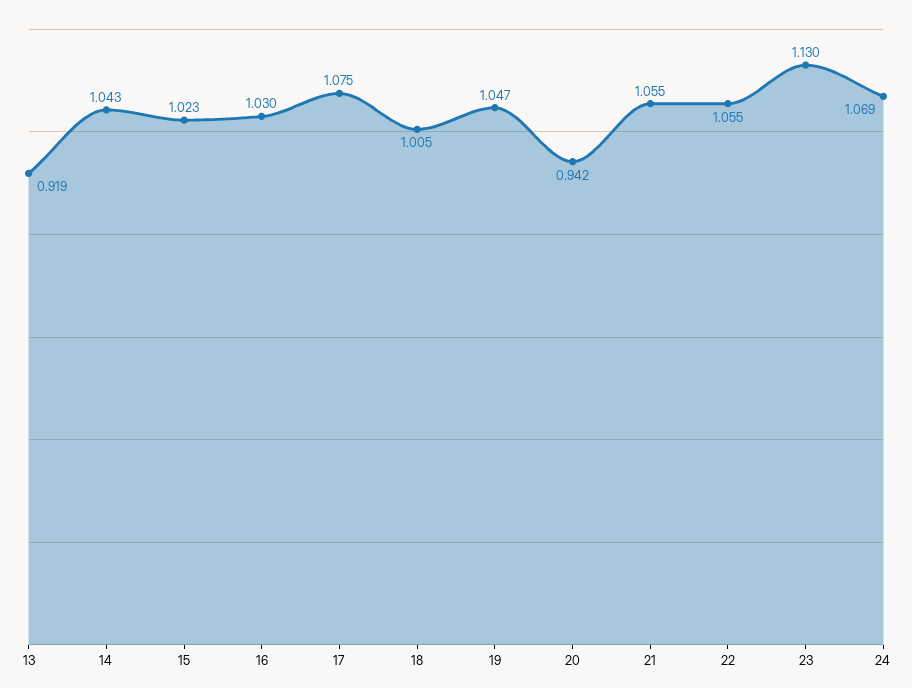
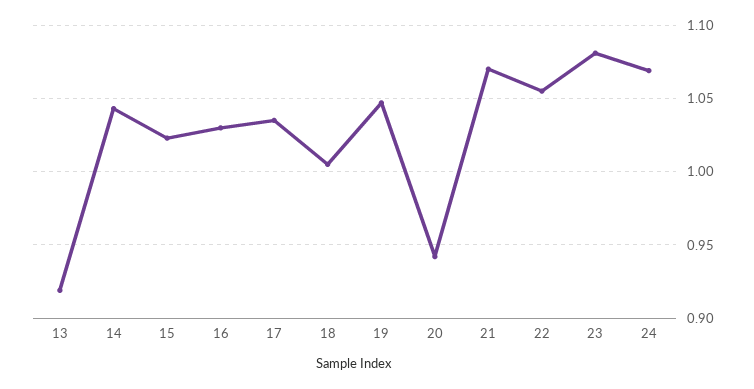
  {
    "13": 0.919,
    "14": 1.043,
    "15": 1.023,
    "16": 1.03,
-   "17": 1.075,
+   "17": 1.035,
    "18": 1.005,
    "19": 1.047,
    "20": 0.942,
-   "21": 1.055,
+   "21": 1.07,
    "22": 1.055,
-   "23": 1.13,
+   "23": 1.08,
    "24": 1.069
  }

